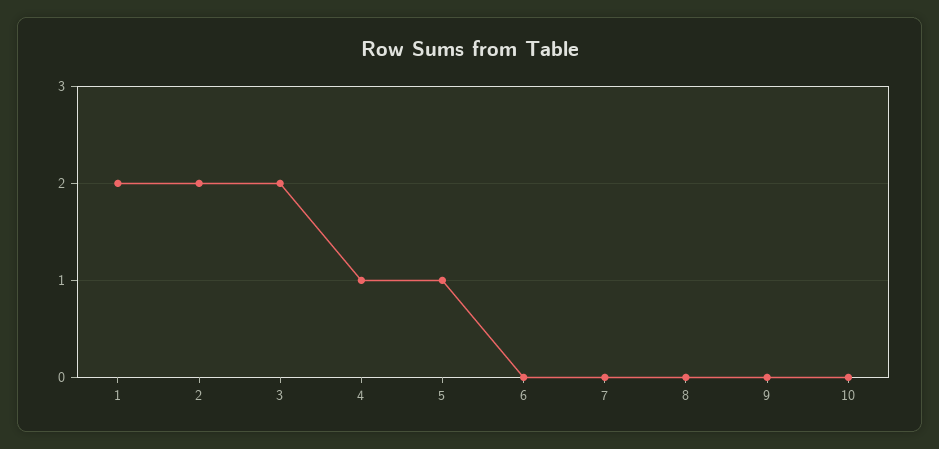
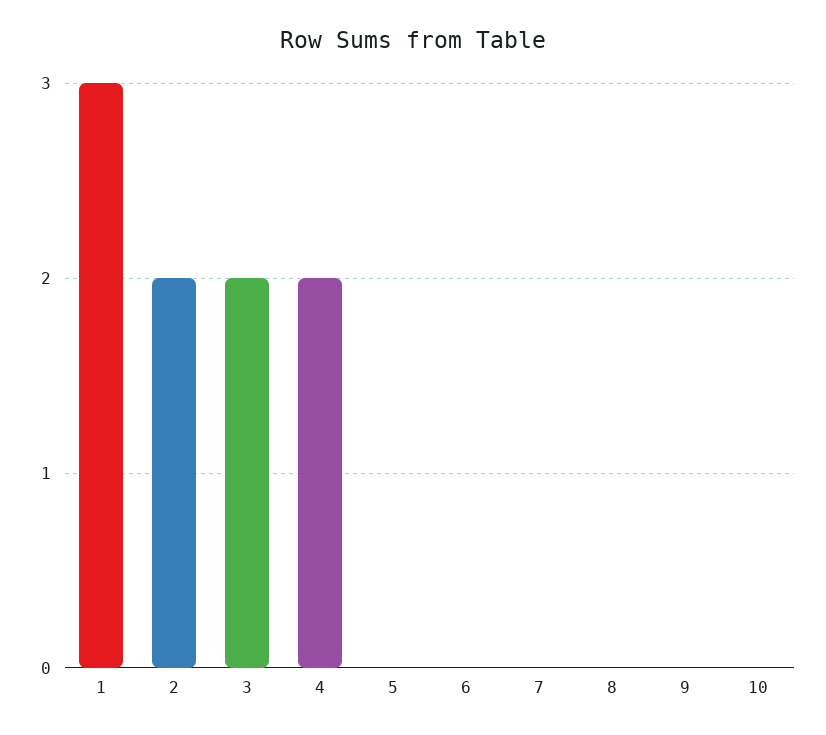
  {
-   "1": 2,
+   "1": 3,
    "2": 2,
    "3": 2,
-   "4": 1,
+   "4": 2,
-   "5": 1,
+   "5": 0,
    "6": 0,
    "7": 0,
    "8": 0,
    "9": 0,
    "10": 0
  }

